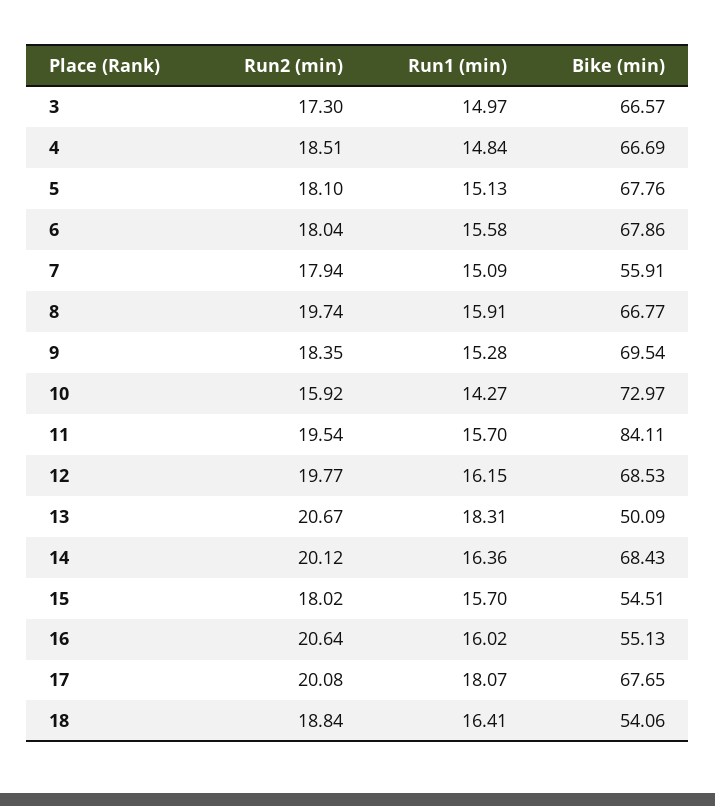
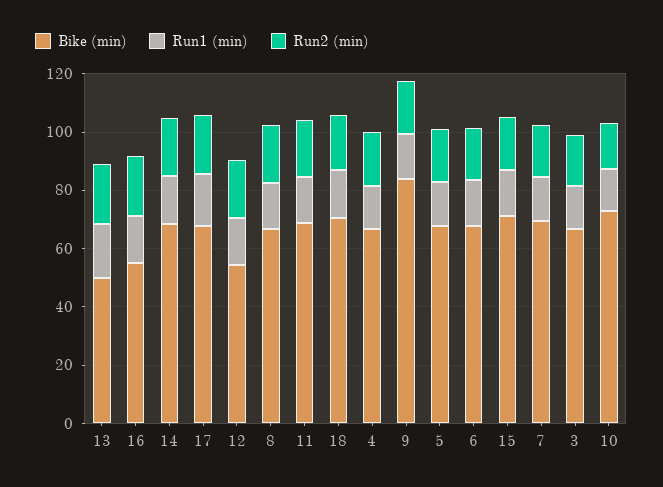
  {
    "Run2 (min)": {
      "3": 17.3,
      "4": 18.51,
      "5": 18.1,
      "6": 18.04,
      "7": 17.94,
      "8": 19.74,
      "9": 18.35,
      "10": 15.92,
      "11": 19.54,
      "12": 19.77,
      "13": 20.67,
      "14": 20.12,
      "15": 18.02,
      "16": 20.64,
      "17": 20.08,
      "18": 18.84
    },
    "Run1 (min)": {
      "3": 14.97,
      "4": 14.84,
      "5": 15.13,
      "6": 15.58,
      "7": 15.09,
      "8": 15.91,
      "9": 15.28,
      "10": 14.27,
      "11": 15.7,
      "12": 16.15,
      "13": 18.31,
      "14": 16.36,
      "15": 15.7,
      "16": 16.02,
      "17": 18.07,
      "18": 16.41
    },
    "Bike (min)": {
      "3": 66.57,
      "4": 66.69,
      "5": 67.76,
      "6": 67.86,
-     "7": 55.91,
+     "7": 70,
      "8": 66.77,
-     "9": 69.54,
+     "9": 85,
      "10": 72.97,
-     "11": 84.11,
+     "11": 70,
-     "12": 68.53,
+     "12": 55,
      "13": 50.09,
      "14": 68.43,
-     "15": 54.51,
+     "15": 70,
      "16": 55.13,
      "17": 67.65,
-     "18": 54.06
+     "18": 70
    }
  }

